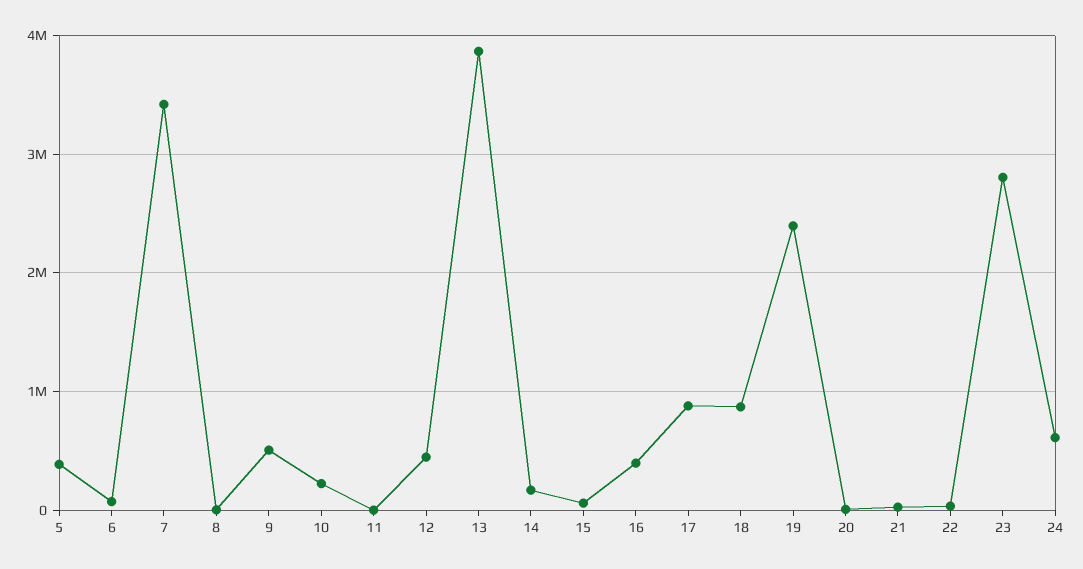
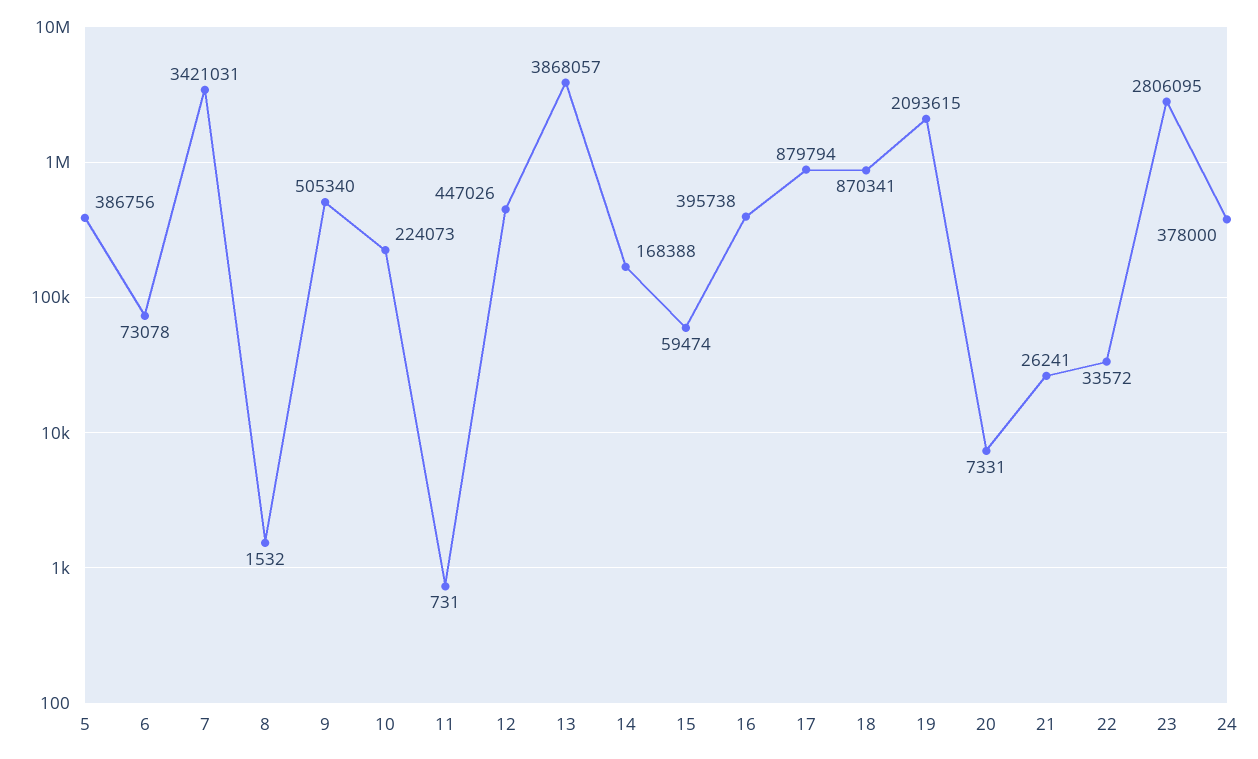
  {
    "5": 386756,
    "6": 73078,
    "7": 3421031,
    "8": 1532,
    "9": 505340,
    "10": 224073,
    "11": 731,
    "12": 447026,
    "13": 3868057,
    "14": 168388,
    "15": 59474,
    "16": 395738,
    "17": 879794,
    "18": 870341,
-   "19": 2400000,
+   "19": 2093615,
    "20": 7331,
    "21": 26241,
    "22": 33572,
    "23": 2806095,
-   "24": 600000
+   "24": 378000
  }

